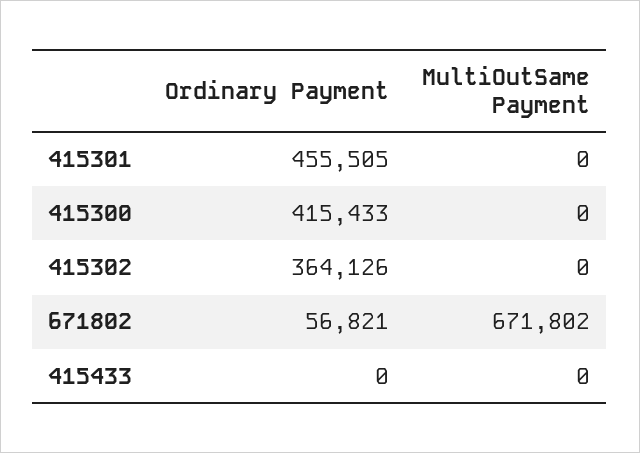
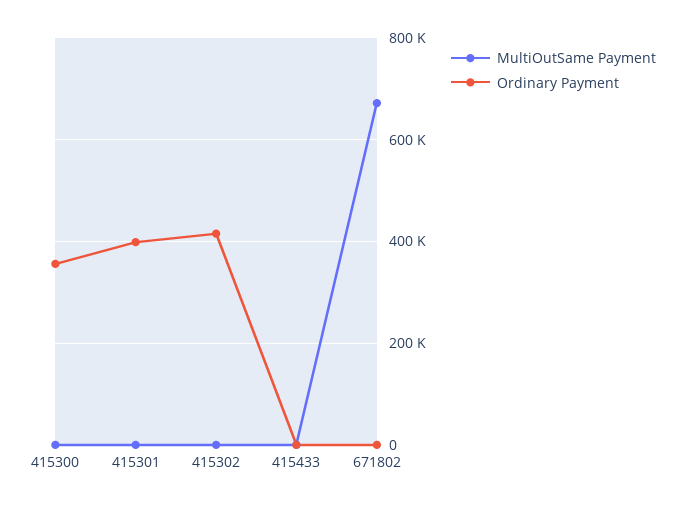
  {
    "Ordinary Payment": {
-     "415301": 455505,
+     "415301": 400000,
-     "415300": 415433,
+     "415300": 360000,
-     "415302": 364126,
+     "415302": 420000,
-     "671802": 56821,
+     "671802": 0,
      "415433": 0
    },
    "MultiOutSame Payment": {
      "415301": 0,
      "415300": 0,
      "415302": 0,
      "671802": 671802,
      "415433": 0
    }
  }

